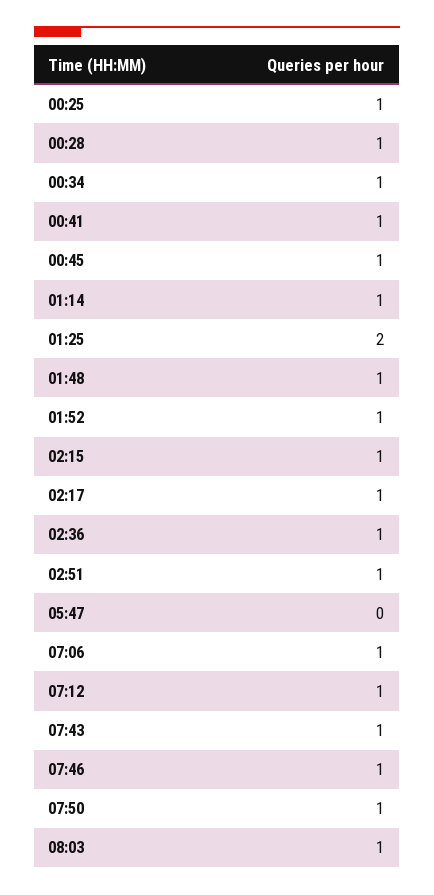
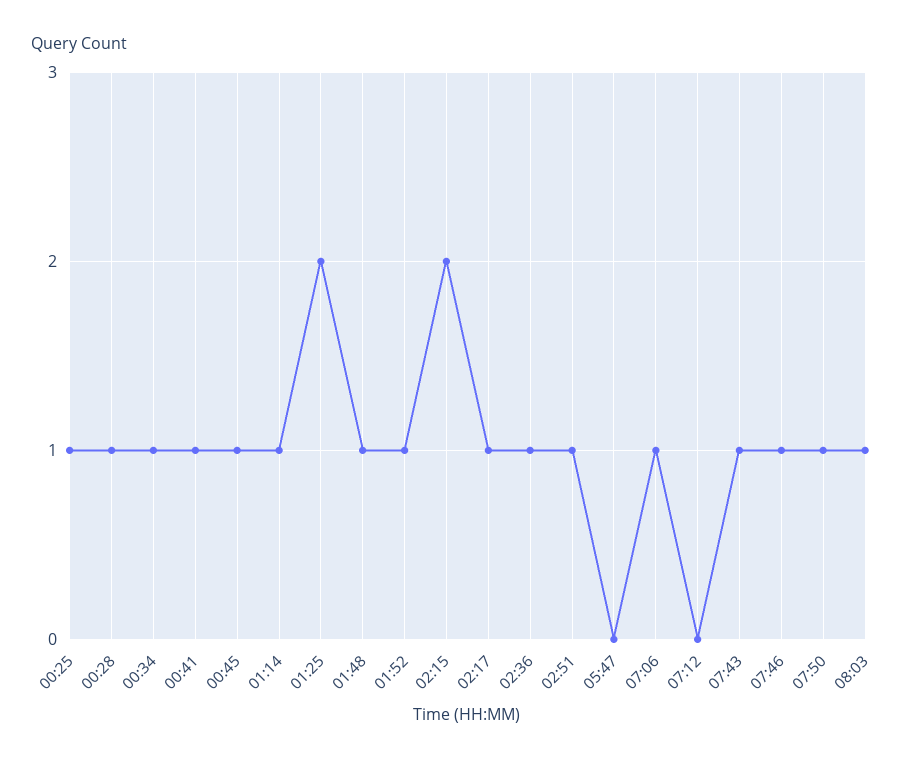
  {
    "00:25": 1,
    "00:28": 1,
    "00:34": 1,
    "00:41": 1,
    "00:45": 1,
    "01:14": 1,
    "01:25": 2,
    "01:48": 1,
    "01:52": 1,
-   "02:15": 1,
+   "02:15": 2,
    "02:17": 1,
    "02:36": 1,
    "02:51": 1,
    "05:47": 0,
    "07:06": 1,
-   "07:12": 1,
+   "07:12": 0,
    "07:43": 1,
    "07:46": 1,
    "07:50": 1,
    "08:03": 1
  }

